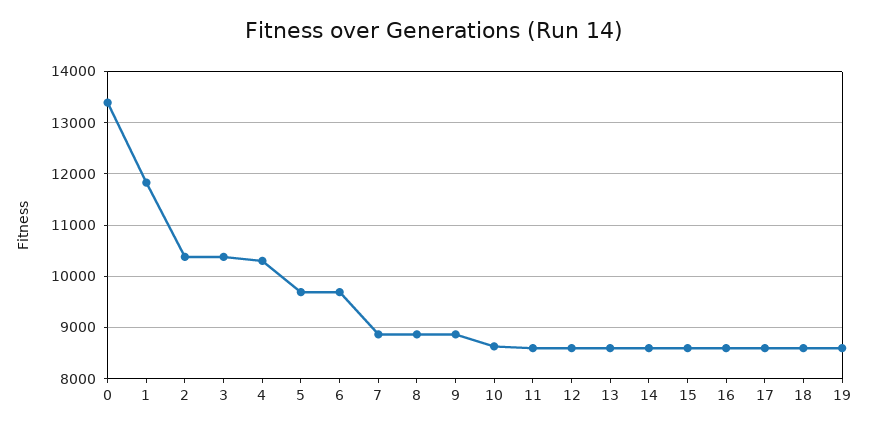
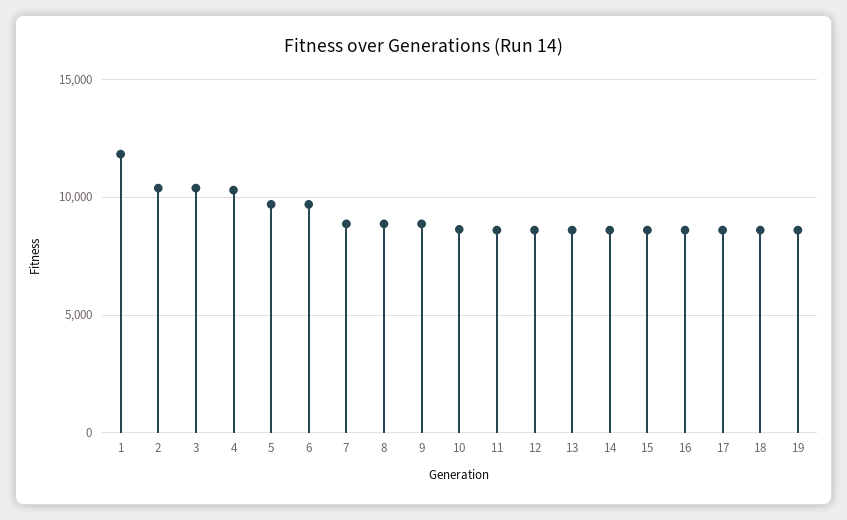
  {
-   "0": 13400,
    "1": 11800,
    "2": 10400,
    "3": 10400,
    "4": 10400,
    "5": 9600,
    "6": 9600,
    "7": 8800,
    "8": 8800,
    "9": 8800,
    "10": 8600,
    "11": 8600,
    "12": 8600,
    "13": 8600,
    "14": 8600,
    "15": 8600,
    "16": 8600,
    "17": 8600,
    "18": 8600,
    "19": 8600
  }

